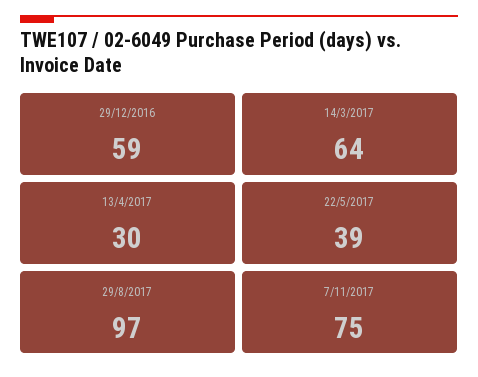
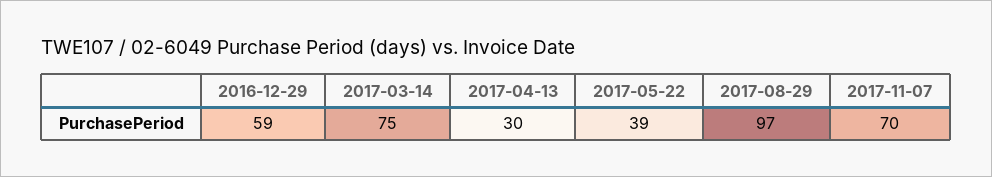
  {
    "29/12/2016": 59,
-   "14/3/2017": 64,
+   "14/3/2017": 75,
    "13/4/2017": 30,
    "22/5/2017": 39,
    "29/8/2017": 97,
-   "7/11/2017": 75
+   "7/11/2017": 70
  }

